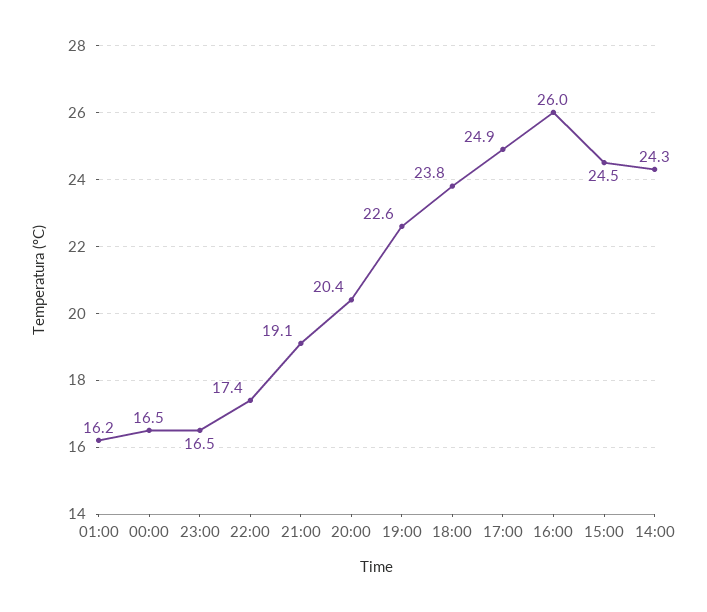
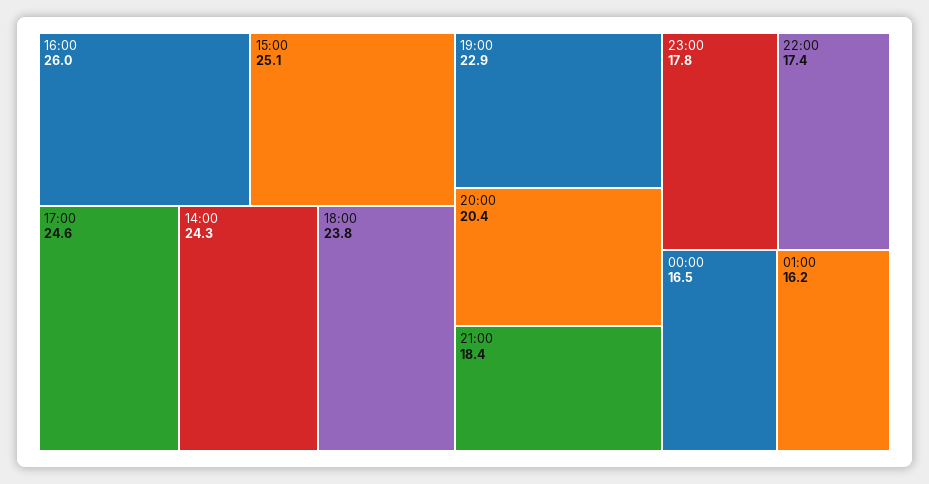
  {
    "01:00": 16.2,
    "00:00": 16.5,
-   "23:00": 16.5,
+   "23:00": 17.8,
    "22:00": 17.4,
-   "21:00": 19.1,
+   "21:00": 18.4,
    "20:00": 20.4,
-   "19:00": 22.6,
+   "19:00": 22.9,
    "18:00": 23.8,
-   "17:00": 24.9,
+   "17:00": 24.6,
    "16:00": 26,
-   "15:00": 24.5,
+   "15:00": 25.1,
    "14:00": 24.3
  }

